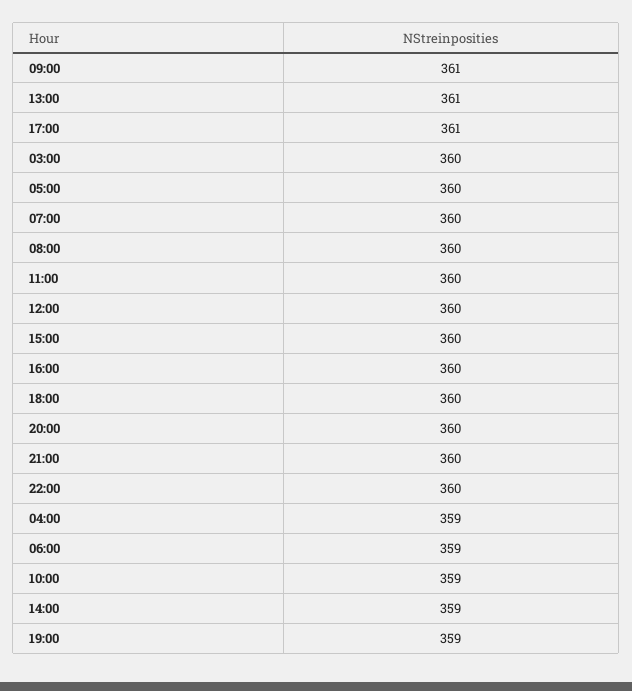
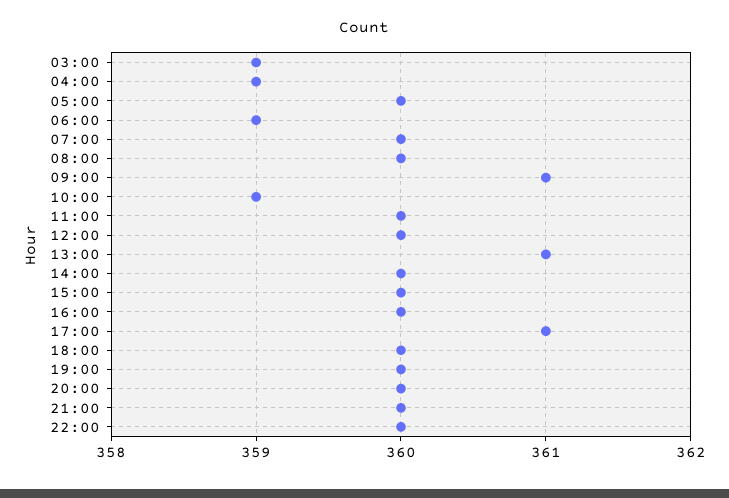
  {
    "09:00": 361,
    "13:00": 361,
    "17:00": 361,
-   "03:00": 360,
+   "03:00": 359,
    "05:00": 360,
    "07:00": 360,
    "08:00": 360,
    "11:00": 360,
    "12:00": 360,
    "15:00": 360,
    "16:00": 360,
    "18:00": 360,
    "20:00": 360,
    "21:00": 360,
    "22:00": 360,
    "04:00": 359,
    "06:00": 359,
    "10:00": 359,
-   "14:00": 359,
+   "14:00": 360,
-   "19:00": 359
+   "19:00": 360
  }

